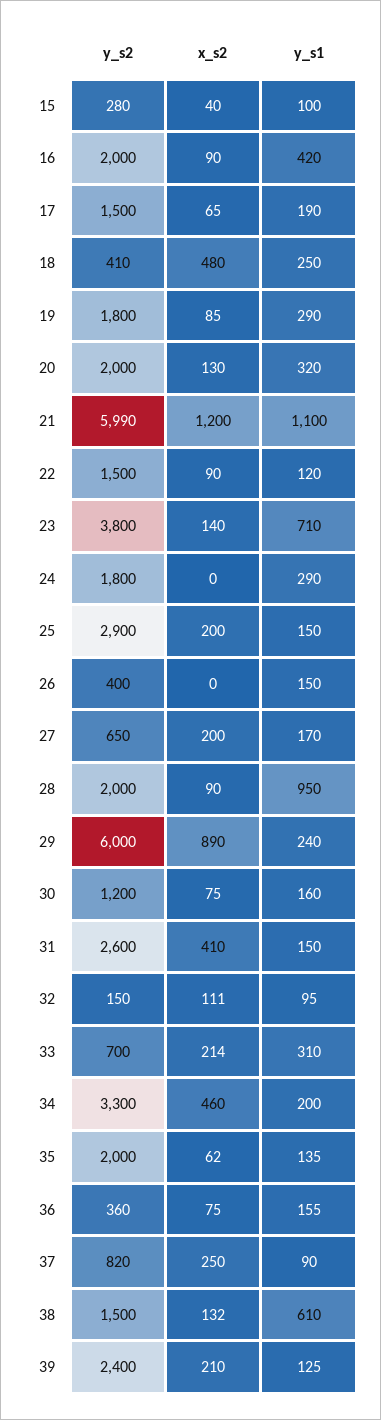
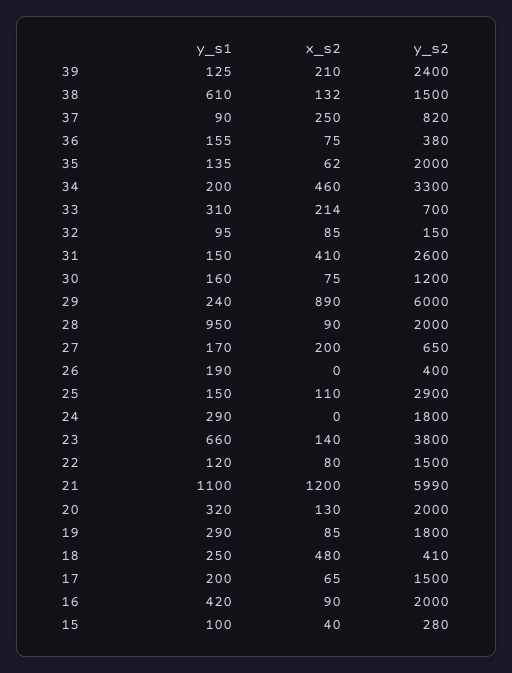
  {
    "y_s2": {
      "15": 280,
      "16": 2000,
      "17": 1500,
      "18": 410,
      "19": 1800,
      "20": 2000,
      "21": 5990,
      "22": 1500,
      "23": 3800,
      "24": 1800,
      "25": 2900,
      "26": 400,
      "27": 650,
      "28": 2000,
      "29": 6000,
      "30": 1200,
      "31": 2600,
      "32": 150,
      "33": 700,
      "34": 3300,
      "35": 2000,
-     "36": 360,
+     "36": 380,
      "37": 820,
      "38": 1500,
      "39": 2400
    },
    "x_s2": {
      "15": 40,
      "16": 90,
      "17": 65,
      "18": 480,
      "19": 85,
      "20": 130,
      "21": 1200,
-     "22": 90,
+     "22": 80,
      "23": 140,
      "24": 0,
-     "25": 200,
+     "25": 110,
      "26": 0,
      "27": 200,
      "28": 90,
      "29": 890,
      "30": 75,
      "31": 410,
-     "32": 111,
+     "32": 85,
      "33": 214,
      "34": 460,
      "35": 62,
      "36": 75,
      "37": 250,
      "38": 132,
      "39": 210
    },
    "y_s1": {
      "15": 100,
      "16": 420,
-     "17": 190,
+     "17": 200,
      "18": 250,
      "19": 290,
      "20": 320,
      "21": 1100,
      "22": 120,
-     "23": 710,
+     "23": 660,
      "24": 290,
      "25": 150,
-     "26": 150,
+     "26": 190,
      "27": 170,
      "28": 950,
      "29": 240,
      "30": 160,
      "31": 150,
      "32": 95,
      "33": 310,
      "34": 200,
      "35": 135,
      "36": 155,
      "37": 90,
      "38": 610,
      "39": 125
    }
  }

